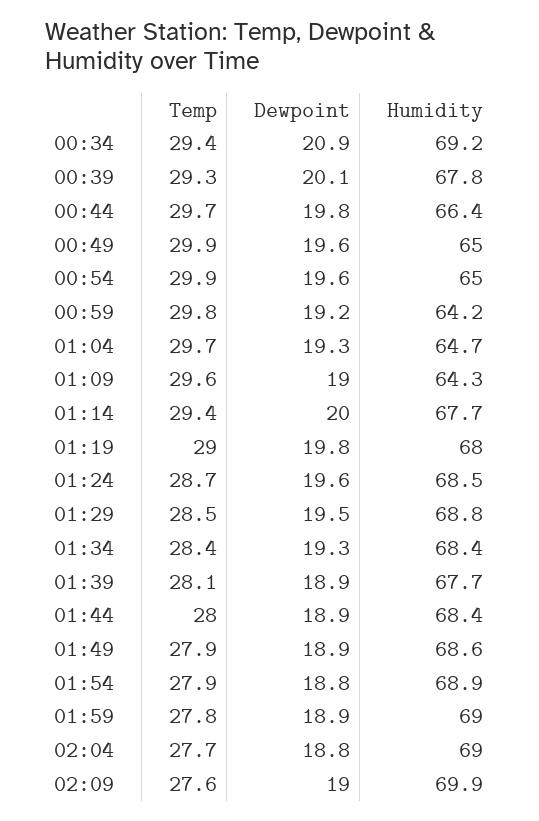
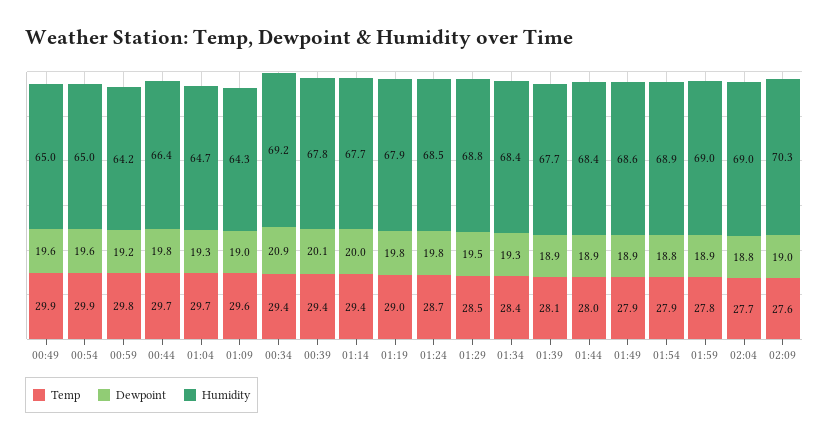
  {
    "Temp": {
      "00:34": 29.4,
-     "00:39": 29.3,
+     "00:39": 29.4,
      "00:44": 29.7,
      "00:49": 29.9,
      "00:54": 29.9,
      "00:59": 29.8,
      "01:04": 29.7,
      "01:09": 29.6,
      "01:14": 29.4,
      "01:19": 29,
      "01:24": 28.7,
      "01:29": 28.5,
      "01:34": 28.4,
      "01:39": 28.1,
      "01:44": 28,
      "01:49": 27.9,
      "01:54": 27.9,
      "01:59": 27.8,
      "02:04": 27.7,
      "02:09": 27.6
    },
    "Dewpoint": {
      "00:34": 20.9,
      "00:39": 20.1,
      "00:44": 19.8,
      "00:49": 19.6,
      "00:54": 19.6,
      "00:59": 19.2,
      "01:04": 19.3,
      "01:09": 19,
      "01:14": 20,
      "01:19": 19.8,
-     "01:24": 19.6,
+     "01:24": 19.8,
      "01:29": 19.5,
      "01:34": 19.3,
      "01:39": 18.9,
      "01:44": 18.9,
      "01:49": 18.9,
      "01:54": 18.8,
      "01:59": 18.9,
      "02:04": 18.8,
      "02:09": 19
    },
    "Humidity": {
      "00:34": 69.2,
      "00:39": 67.8,
      "00:44": 66.4,
      "00:49": 65,
      "00:54": 65,
      "00:59": 64.2,
      "01:04": 64.7,
      "01:09": 64.3,
      "01:14": 67.7,
-     "01:19": 68,
+     "01:19": 67.9,
      "01:24": 68.5,
      "01:29": 68.8,
      "01:34": 68.4,
      "01:39": 67.7,
      "01:44": 68.4,
      "01:49": 68.6,
      "01:54": 68.9,
      "01:59": 69,
      "02:04": 69,
-     "02:09": 69.9
+     "02:09": 70.3
    }
  }

